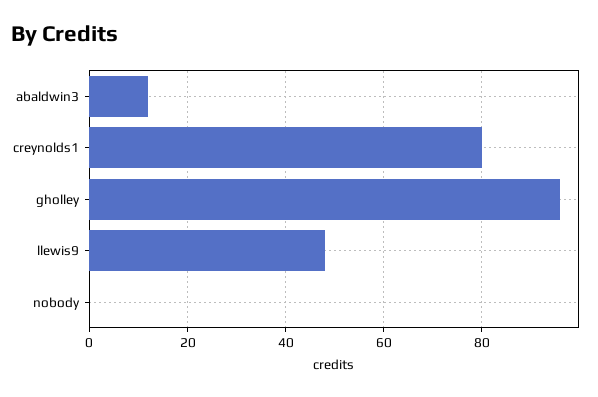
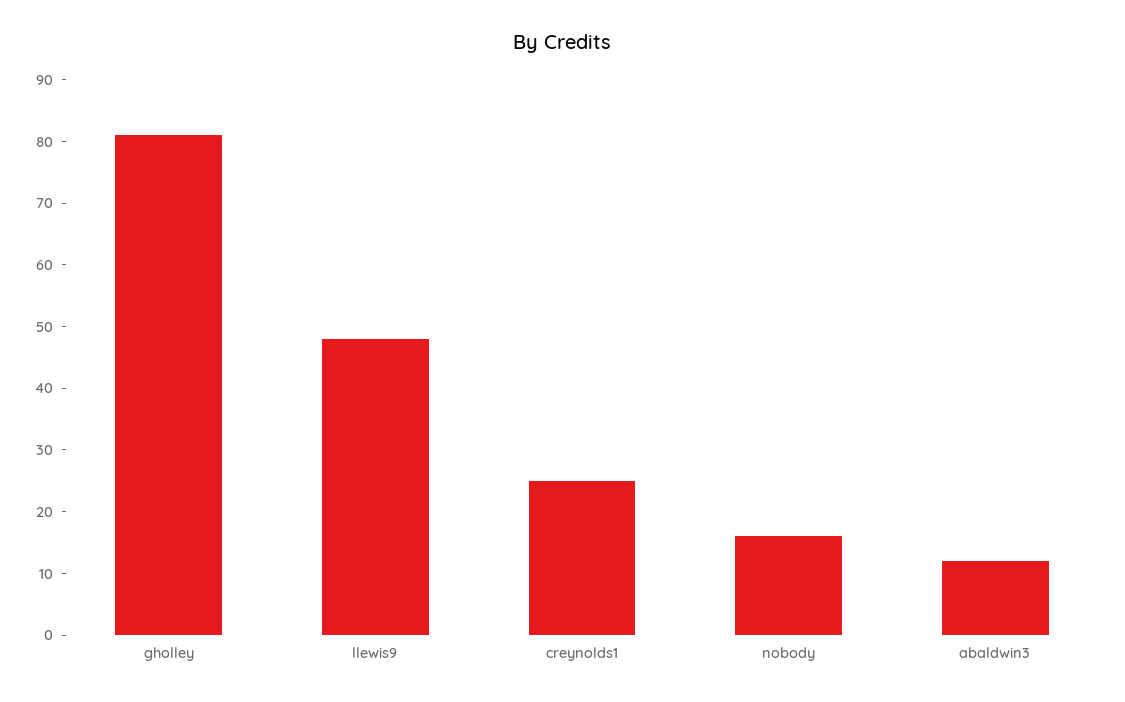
  {
    "abaldwin3": 10,
-   "creynolds1": 80,
+   "creynolds1": 25,
-   "gholley": 95,
+   "gholley": 80,
    "llewis9": 50,
-   "nobody": 0
+   "nobody": 15
  }

